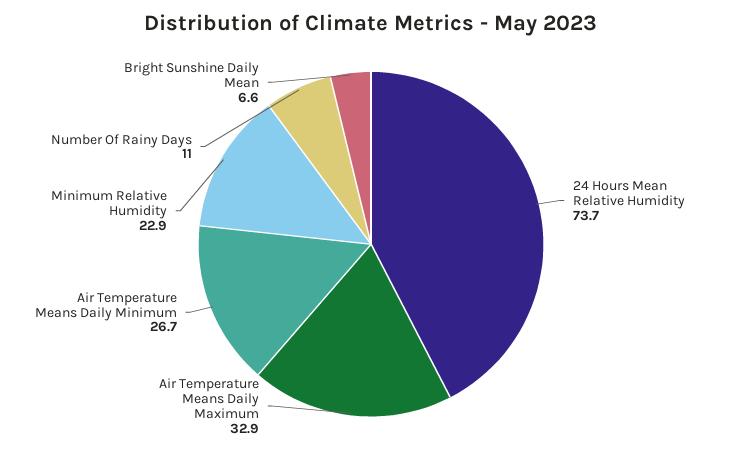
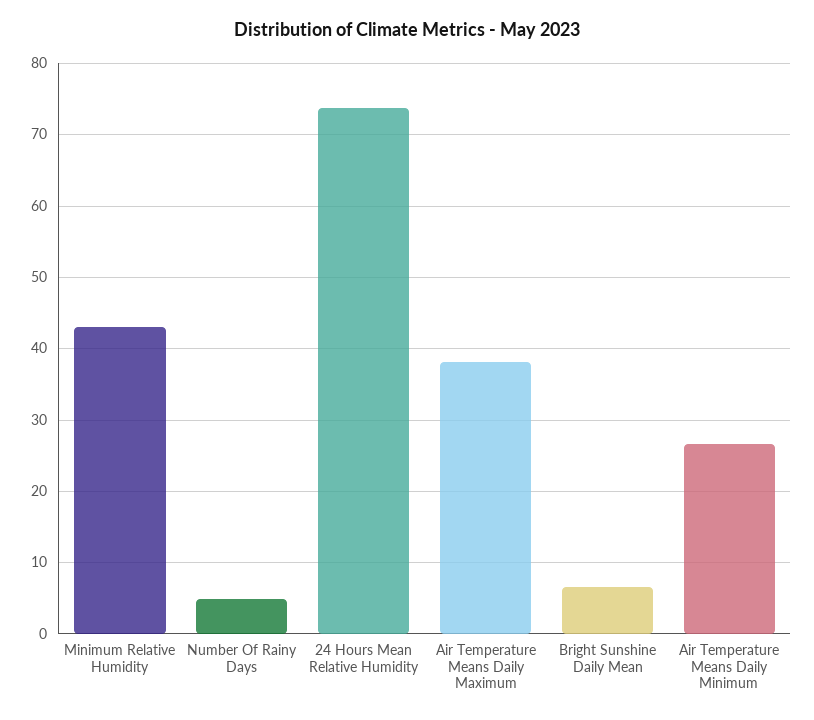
  {
    "24 Hours Mean Relative Humidity": 73.7,
-   "Air Temperature Means Daily Maximum": 32.9,
+   "Air Temperature Means Daily Maximum": 38,
    "Air Temperature Means Daily Minimum": 26.7,
-   "Minimum Relative Humidity": 22.9,
+   "Minimum Relative Humidity": 43,
-   "Number Of Rainy Days": 11,
+   "Number Of Rainy Days": 5,
    "Bright Sunshine Daily Mean": 6.6
  }

